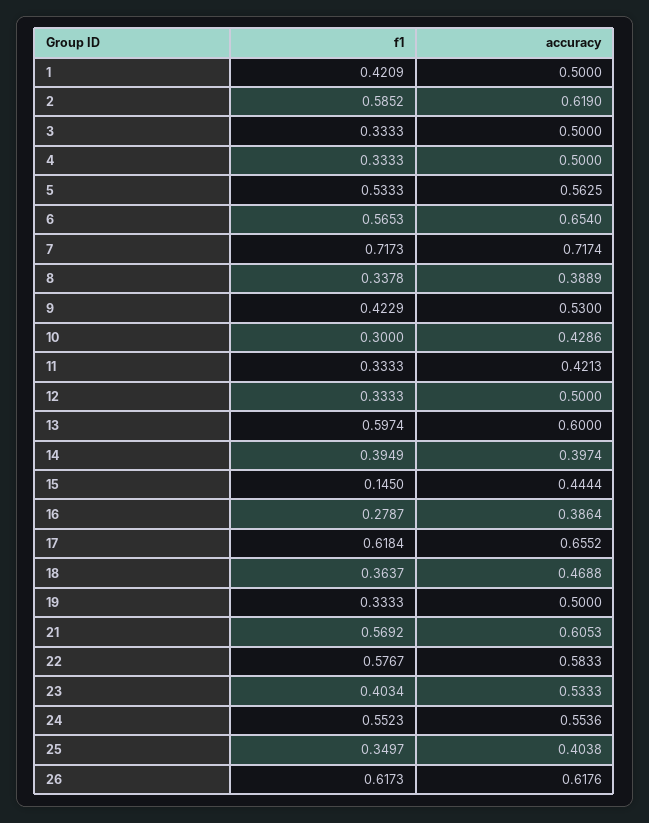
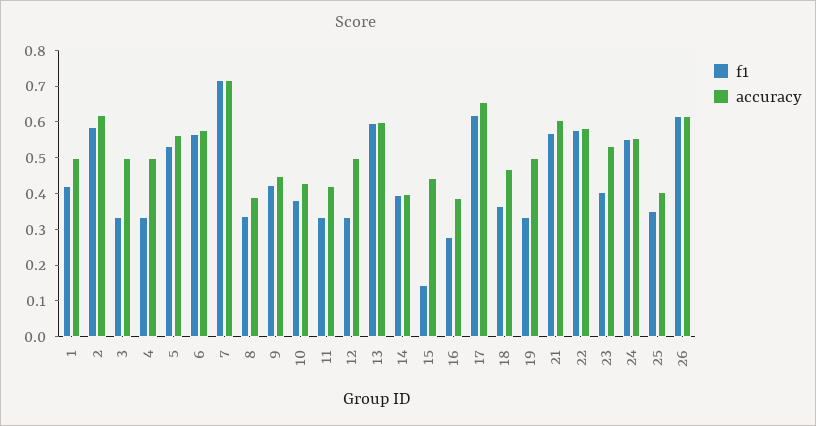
  {
    "f1": {
      "1": 0.4209,
      "2": 0.5852,
      "3": 0.3333,
      "4": 0.3333,
      "5": 0.5333,
      "6": 0.5653,
      "7": 0.7173,
      "8": 0.3378,
      "9": 0.4229,
-     "10": 0.3,
+     "10": 0.375,
      "11": 0.3333,
      "12": 0.3333,
      "13": 0.5974,
      "14": 0.3949,
      "15": 0.145,
      "16": 0.2787,
      "17": 0.6184,
      "18": 0.3637,
      "19": 0.3333,
      "21": 0.5692,
      "22": 0.5767,
      "23": 0.4034,
      "24": 0.5523,
      "25": 0.3497,
      "26": 0.6173
    },
    "accuracy": {
      "1": 0.5,
      "2": 0.619,
      "3": 0.5,
      "4": 0.5,
      "5": 0.5625,
-     "6": 0.654,
+     "6": 0.575,
      "7": 0.7174,
      "8": 0.3889,
-     "9": 0.53,
+     "9": 0.45,
      "10": 0.4286,
      "11": 0.4213,
      "12": 0.5,
      "13": 0.6,
      "14": 0.3974,
      "15": 0.4444,
      "16": 0.3864,
      "17": 0.6552,
      "18": 0.4688,
      "19": 0.5,
      "21": 0.6053,
      "22": 0.5833,
      "23": 0.5333,
      "24": 0.5536,
      "25": 0.4038,
      "26": 0.6176
    }
  }

